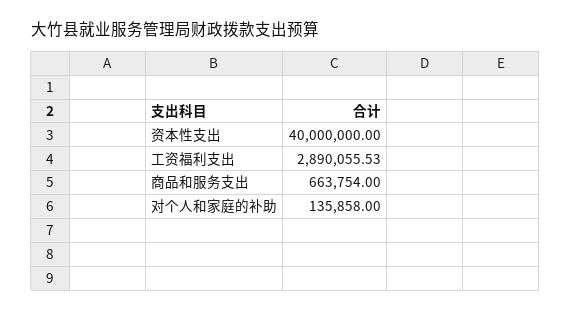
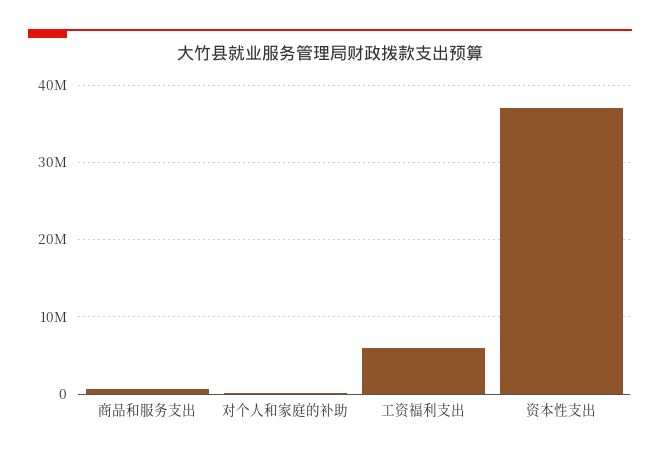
  {
-   "资本性支出": 40000000,
+   "资本性支出": 37000000,
-   "工资福利支出": 2890055.53,
+   "工资福利支出": 6000000,
    "商品和服务支出": 663754,
    "对个人和家庭的补助": 135858
  }

